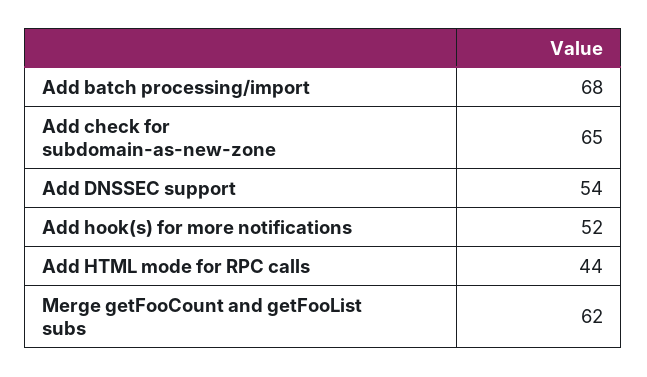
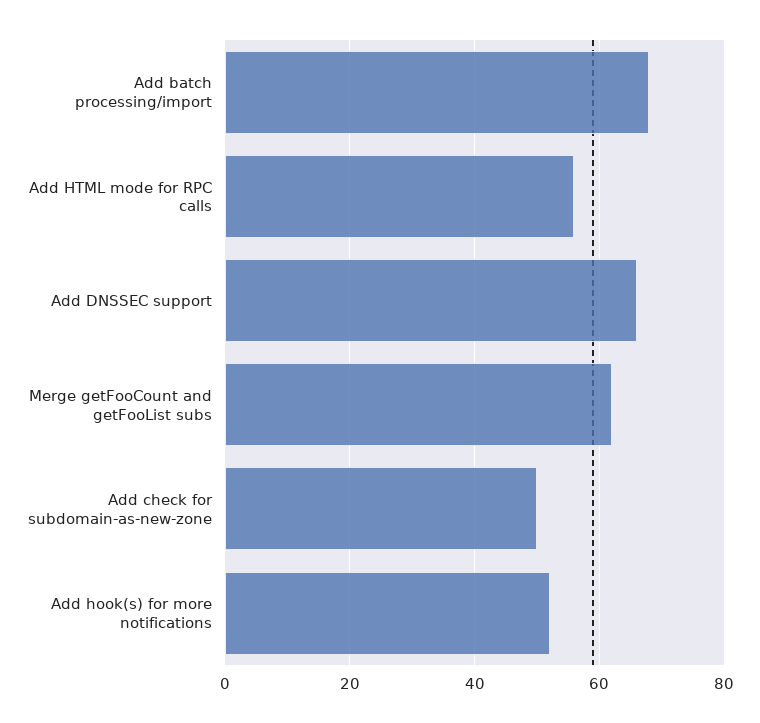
  {
    "Add batch processing/import": 68,
-   "Add check for subdomain-as-new-zone": 65,
+   "Add check for subdomain-as-new-zone": 50,
-   "Add DNSSEC support": 54,
+   "Add DNSSEC support": 65,
    "Add hook(s) for more notifications": 52,
-   "Add HTML mode for RPC calls": 44,
+   "Add HTML mode for RPC calls": 55,
    "Merge getFooCount and getFooList subs": 62
  }

